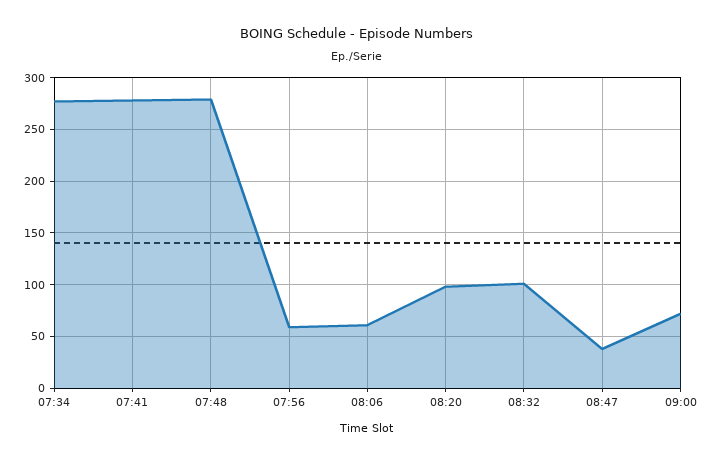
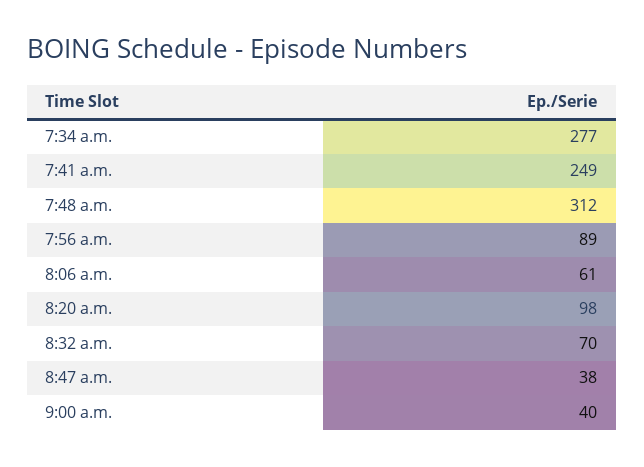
  {
    "07:34": 277,
-   "07:41": 280,
+   "07:41": 249,
-   "07:48": 280,
+   "07:48": 312,
-   "07:56": 60,
+   "07:56": 89,
    "08:06": 61,
    "08:20": 98,
-   "08:32": 100,
+   "08:32": 70,
    "08:47": 38,
-   "09:00": 70
+   "09:00": 40
  }

